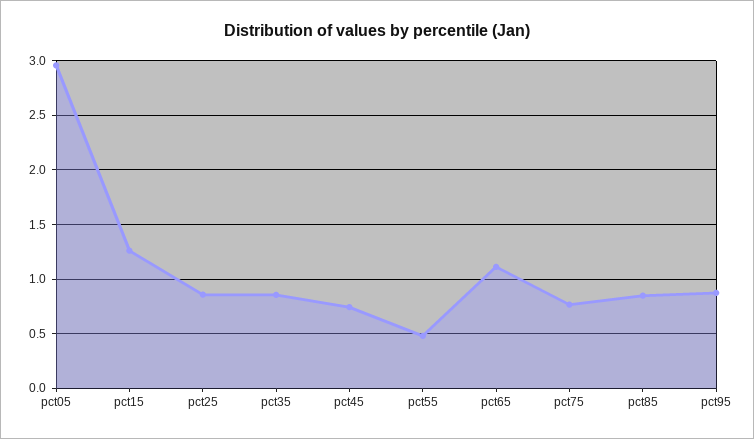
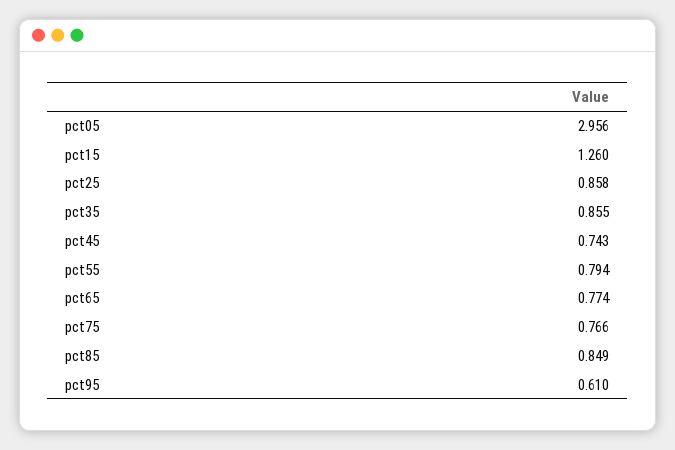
  {
    "pct05": 2.956,
    "pct15": 1.26,
    "pct25": 0.858,
    "pct35": 0.855,
    "pct45": 0.743,
-   "pct55": 0.5,
+   "pct55": 0.794,
-   "pct65": 1.1,
+   "pct65": 0.774,
    "pct75": 0.766,
    "pct85": 0.849,
-   "pct95": 0.9
+   "pct95": 0.61
  }

